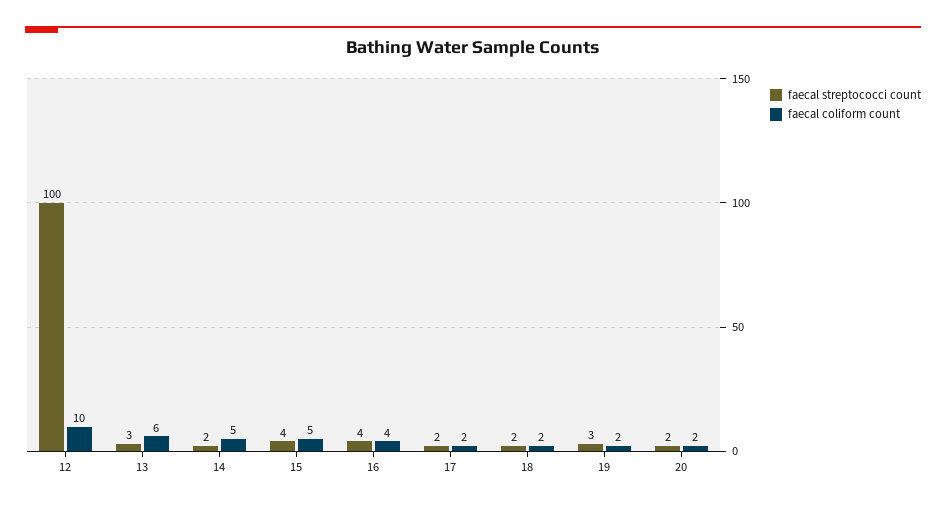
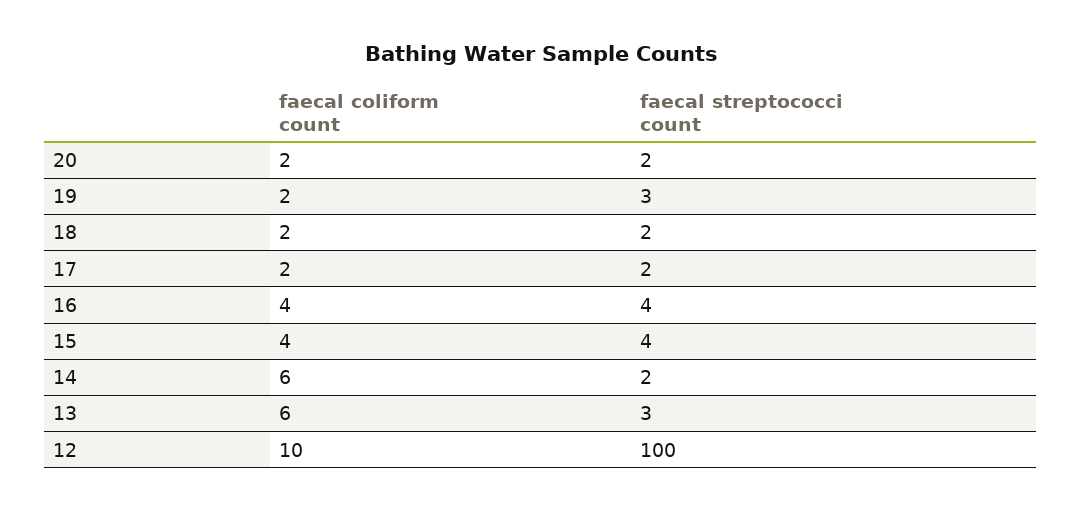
  {
    "faecal streptococci count": {
      "12": 100,
      "13": 3,
      "14": 2,
      "15": 4,
      "16": 4,
      "17": 2,
      "18": 2,
      "19": 3,
      "20": 2
    },
    "faecal coliform count": {
      "12": 10,
      "13": 6,
-     "14": 5,
+     "14": 6,
-     "15": 5,
+     "15": 4,
      "16": 4,
      "17": 2,
      "18": 2,
      "19": 2,
      "20": 2
    }
  }

